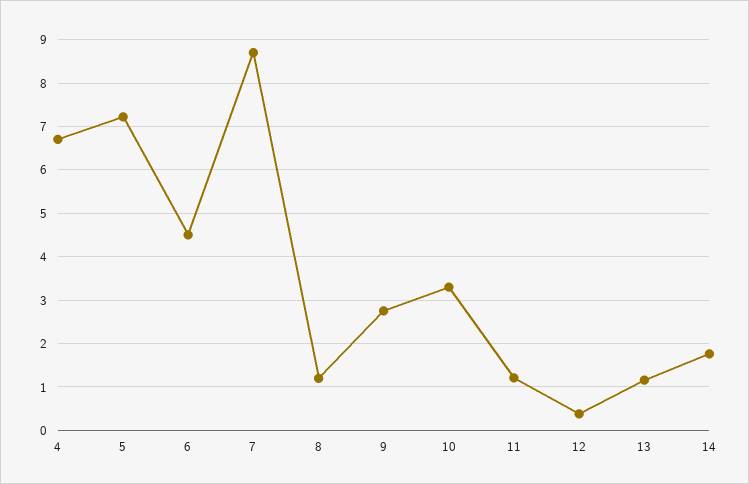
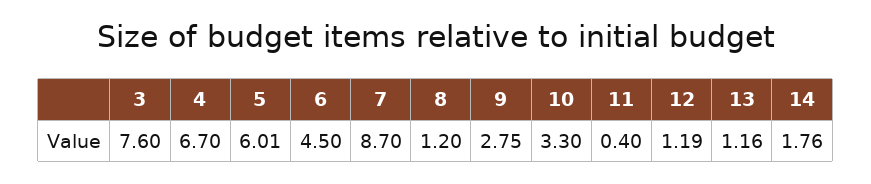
  {
    "4": 6.7,
-   "5": 7.2,
+   "5": 6.01,
    "6": 4.5,
    "7": 8.7,
    "8": 1.2,
    "9": 2.75,
    "10": 3.3,
-   "11": 1.2,
+   "11": 0.4,
-   "12": 0.4,
+   "12": 1.19,
    "13": 1.16,
-   "14": 1.76
+   "14": 1.76,
+   "3": 7.6
  }

